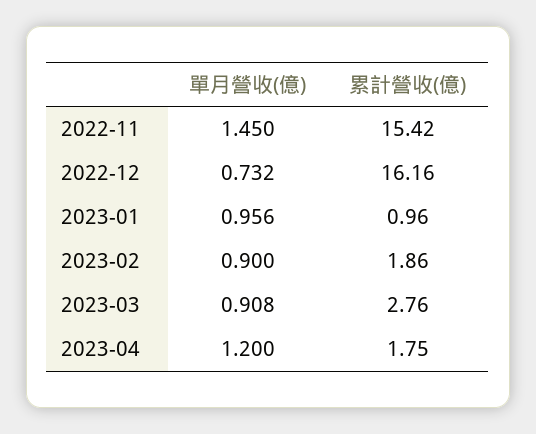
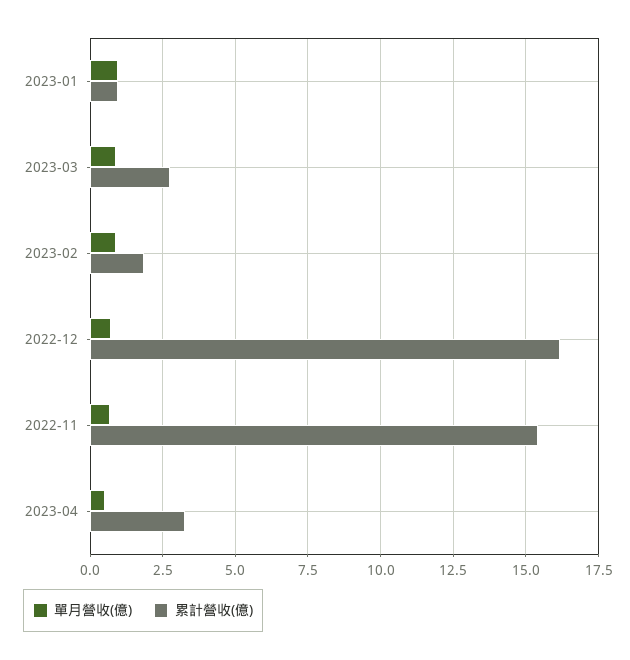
  {
    "單月營收(億)": {
-     "2022-11": 1.45,
+     "2022-11": 0.75,
      "2022-12": 0.732,
      "2023-01": 0.956,
      "2023-02": 0.9,
      "2023-03": 0.908,
-     "2023-04": 1.2
+     "2023-04": 0.5
    },
    "累計營收(億)": {
      "2022-11": 15.42,
      "2022-12": 16.16,
      "2023-01": 0.96,
      "2023-02": 1.86,
      "2023-03": 2.76,
-     "2023-04": 1.75
+     "2023-04": 3.25
    }
  }

